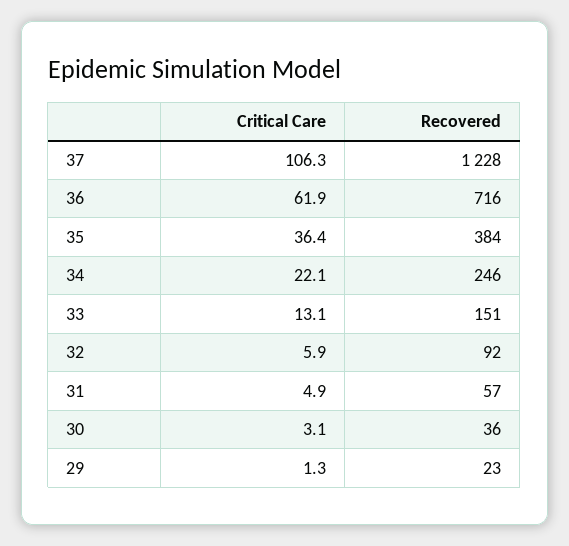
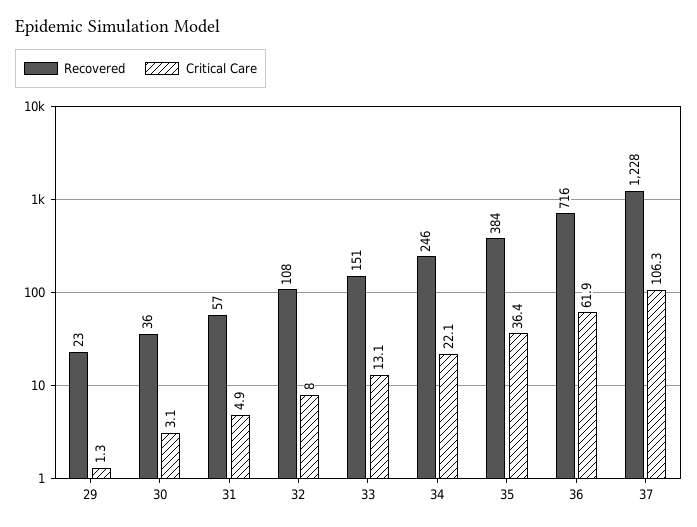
  {
    "Critical Care": {
      "37": 106.3,
      "36": 61.9,
      "35": 36.4,
      "34": 22.1,
      "33": 13.1,
-     "32": 5.9,
+     "32": 8,
      "31": 4.9,
      "30": 3.1,
      "29": 1.3
    },
    "Recovered": {
      "37": 1228,
      "36": 716,
      "35": 384,
      "34": 246,
      "33": 151,
-     "32": 92,
+     "32": 108,
      "31": 57,
      "30": 36,
      "29": 23
    }
  }

